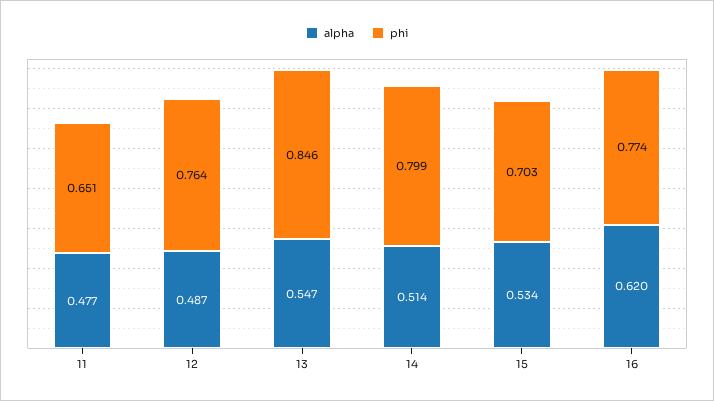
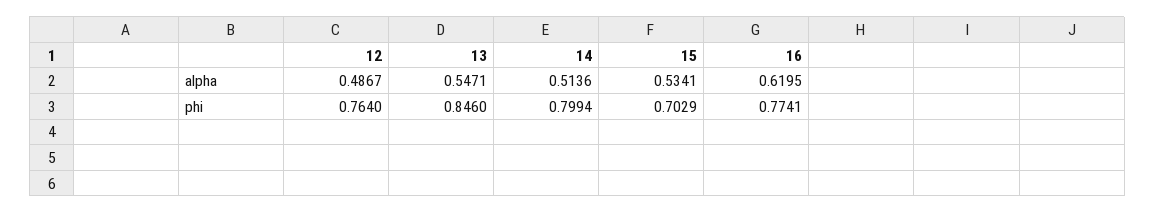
  {
    "alpha": {
-     "11": 0.477,
      "12": 0.4867,
      "13": 0.5471,
      "14": 0.5136,
      "15": 0.5341,
      "16": 0.6195
    },
    "phi": {
-     "11": 0.651,
      "12": 0.764,
      "13": 0.846,
      "14": 0.7994,
      "15": 0.7029,
      "16": 0.7741
    }
  }

